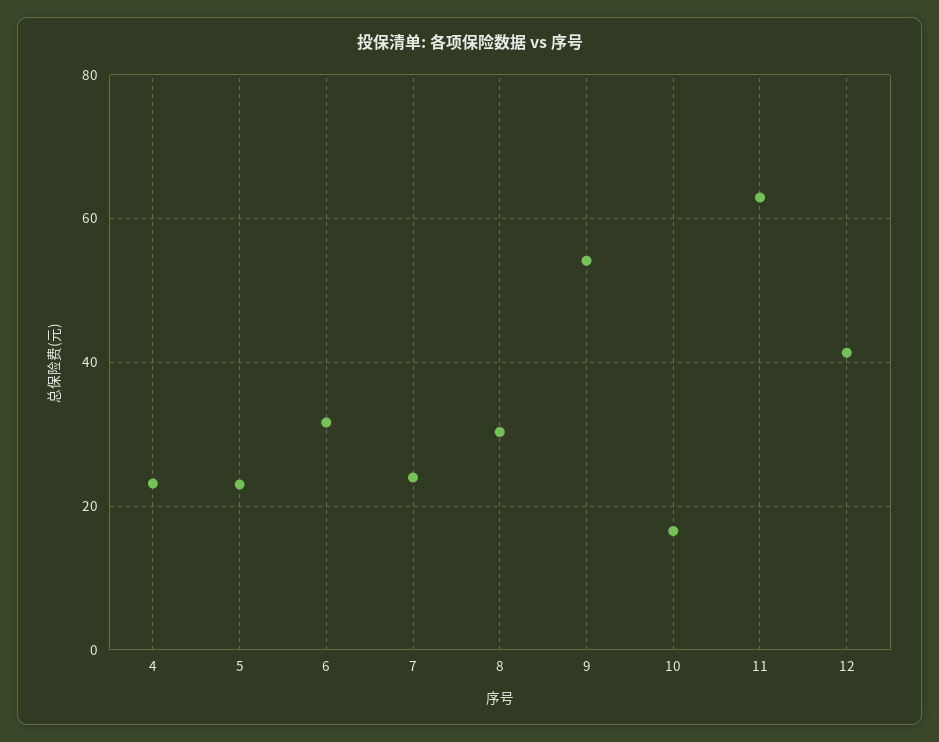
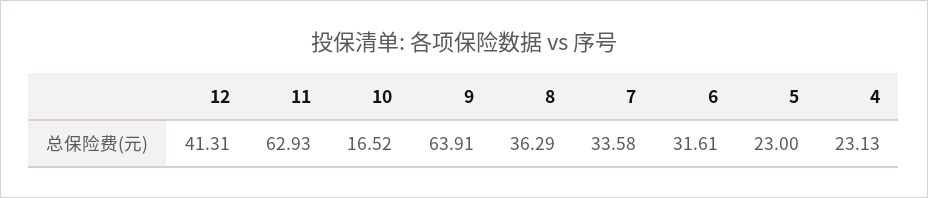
  {
    "4": 23.13,
    "5": 23,
    "6": 31.61,
-   "7": 24,
+   "7": 33.58,
-   "8": 30,
+   "8": 36.29,
-   "9": 54,
+   "9": 63.91,
    "10": 16.52,
    "11": 62.93,
    "12": 41.31
  }

